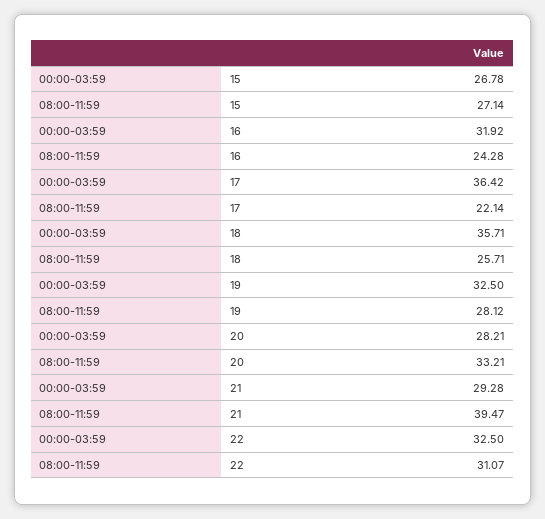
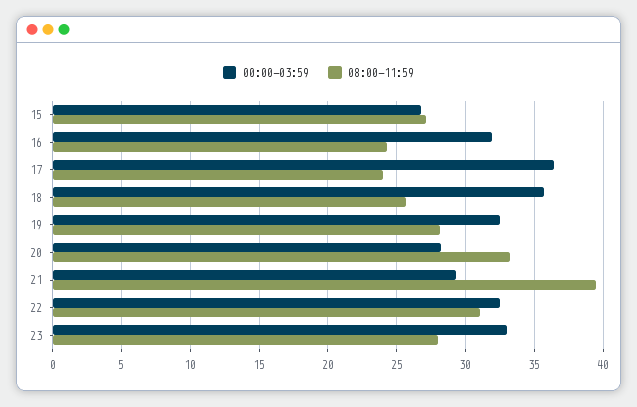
  {
    "00:00-03:59": {
      "15": 26.78,
      "16": 31.92,
      "17": 36.42,
      "18": 35.71,
      "19": 32.5,
      "20": 28.21,
      "21": 29.28,
-     "22": 32.5
+     "22": 32.5,
+     "23": 33
    },
    "08:00-11:59": {
      "15": 27.14,
      "16": 24.28,
-     "17": 22.14,
+     "17": 24,
      "18": 25.71,
      "19": 28.12,
      "20": 33.21,
      "21": 39.47,
-     "22": 31.07
+     "22": 31.07,
+     "23": 28
    }
  }

